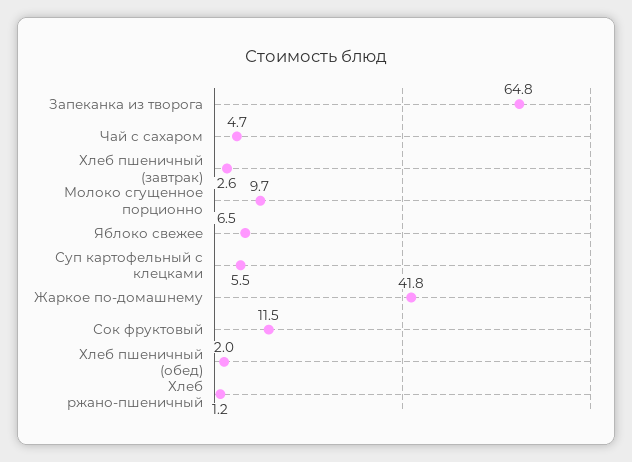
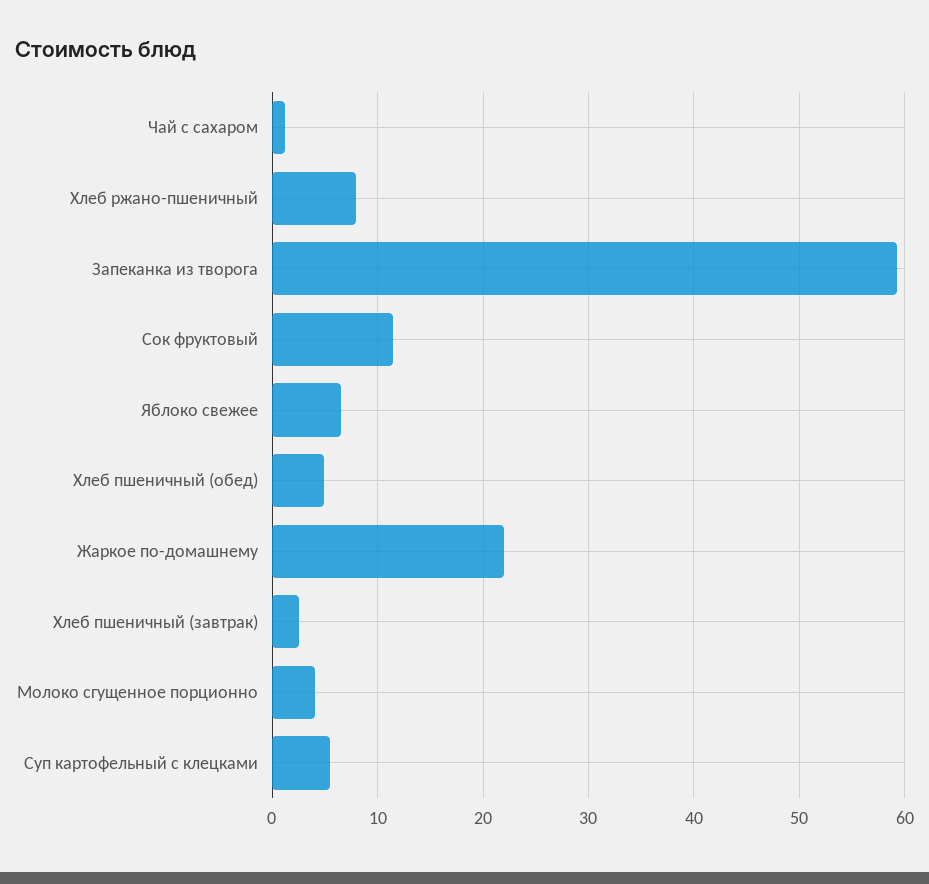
  {
-   "Запеканка из творога": 64.8,
+   "Запеканка из творога": 59,
-   "Чай с сахаром": 4.7,
+   "Чай с сахаром": 1,
    "Хлеб пшеничный (завтрак)": 2.6,
-   "Молоко сгущенное порционно": 9.7,
+   "Молоко сгущенное порционно": 4,
    "Яблоко свежее": 6.5,
    "Суп картофельный с клецками": 5.5,
-   "Жаркое по-домашнему": 41.8,
+   "Жаркое по-домашнему": 22,
    "Сок фруктовый": 11.5,
-   "Хлеб пшеничный (обед)": 2,
+   "Хлеб пшеничный (обед)": 5,
-   "Хлеб ржано-пшеничный": 1.2
+   "Хлеб ржано-пшеничный": 8
  }

